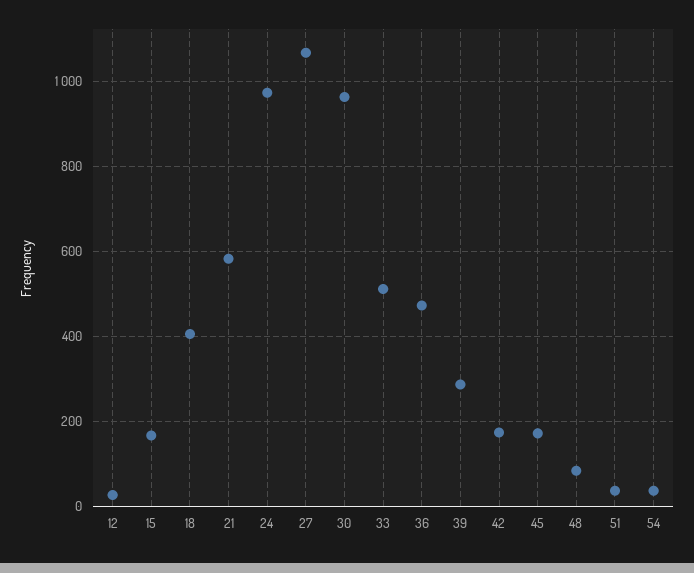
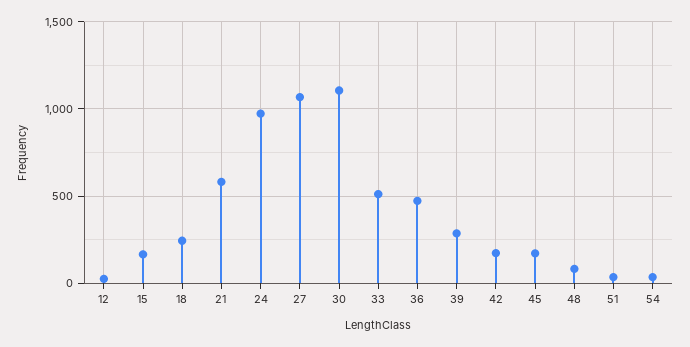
  {
    "12": 20,
    "15": 160,
-   "18": 400,
+   "18": 250,
    "21": 580,
    "24": 980,
    "27": 1060,
-   "30": 960,
+   "30": 1100,
    "33": 520,
    "36": 480,
    "39": 280,
    "42": 180,
    "45": 180,
    "48": 80,
    "51": 40,
    "54": 40
  }

